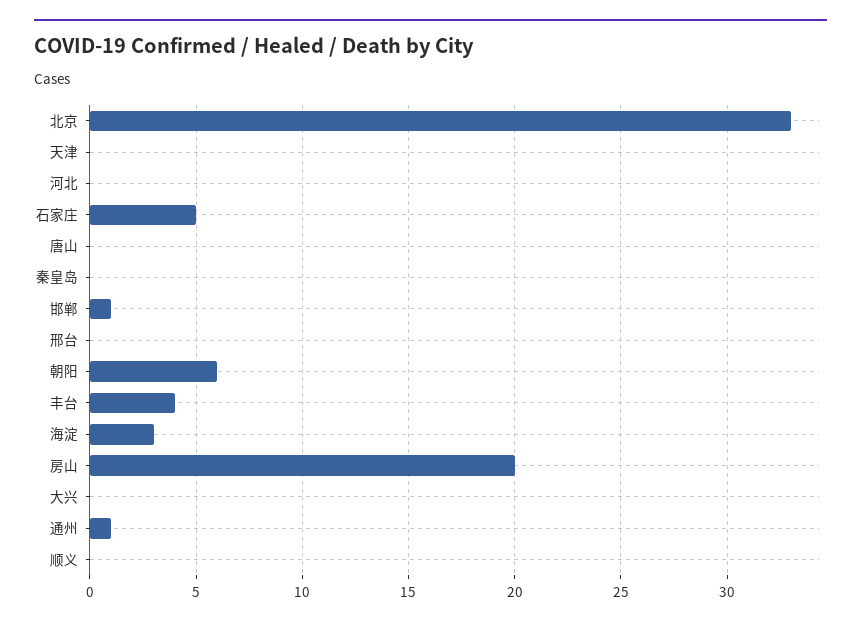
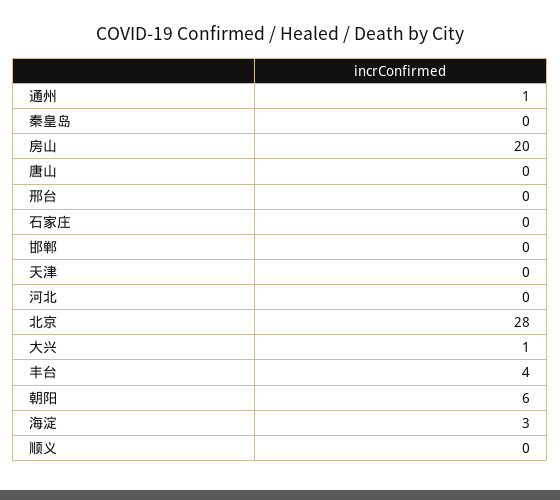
  {
-   "北京": 33,
+   "北京": 28,
    "天津": 0,
    "河北": 0,
-   "石家庄": 5,
+   "石家庄": 0,
    "唐山": 0,
    "秦皇岛": 0,
-   "邯郸": 1,
+   "邯郸": 0,
    "邢台": 0,
    "朝阳": 6,
    "丰台": 4,
    "海淀": 3,
    "房山": 20,
-   "大兴": 0,
+   "大兴": 1,
    "通州": 1,
    "顺义": 0
  }

